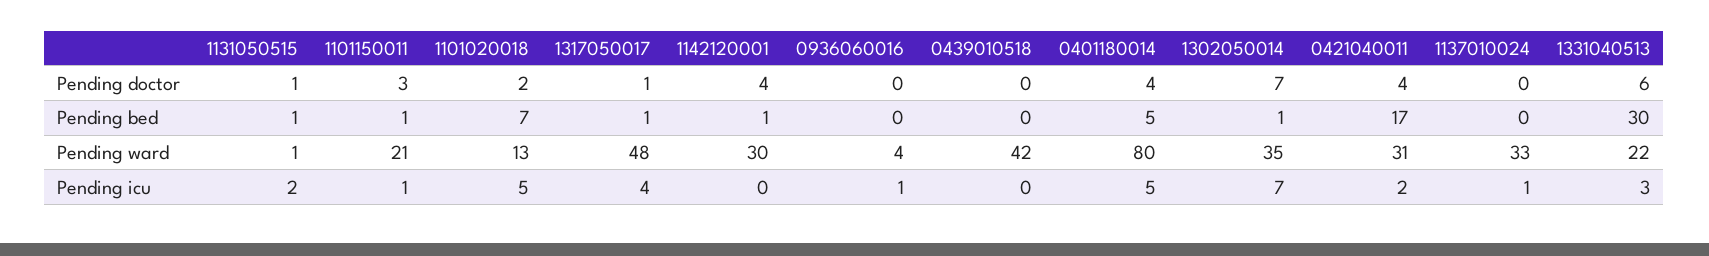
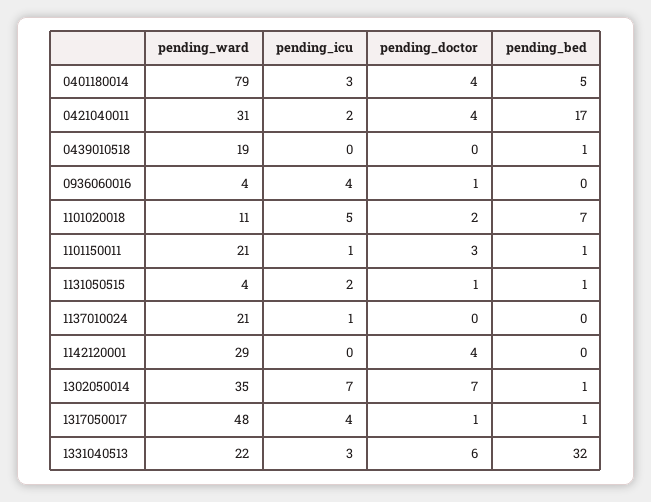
  {
    "1131050515": {
      "Pending doctor": 1,
      "Pending bed": 1,
-     "Pending ward": 1,
+     "Pending ward": 4,
      "Pending icu": 2
    },
    "1101150011": {
      "Pending doctor": 3,
      "Pending bed": 1,
      "Pending ward": 21,
      "Pending icu": 1
    },
    "1101020018": {
      "Pending doctor": 2,
      "Pending bed": 7,
-     "Pending ward": 13,
+     "Pending ward": 11,
      "Pending icu": 5
    },
    "1317050017": {
      "Pending doctor": 1,
      "Pending bed": 1,
      "Pending ward": 48,
      "Pending icu": 4
    },
    "1142120001": {
      "Pending doctor": 4,
-     "Pending bed": 1,
+     "Pending bed": 0,
-     "Pending ward": 30,
+     "Pending ward": 29,
      "Pending icu": 0
    },
    "0936060016": {
-     "Pending doctor": 0,
+     "Pending doctor": 1,
      "Pending bed": 0,
      "Pending ward": 4,
-     "Pending icu": 1
+     "Pending icu": 4
    },
    "0439010518": {
      "Pending doctor": 0,
-     "Pending bed": 0,
+     "Pending bed": 1,
-     "Pending ward": 42,
+     "Pending ward": 19,
      "Pending icu": 0
    },
    "0401180014": {
      "Pending doctor": 4,
      "Pending bed": 5,
-     "Pending ward": 80,
+     "Pending ward": 79,
-     "Pending icu": 5
+     "Pending icu": 3
    },
    "1302050014": {
      "Pending doctor": 7,
      "Pending bed": 1,
      "Pending ward": 35,
      "Pending icu": 7
    },
    "0421040011": {
      "Pending doctor": 4,
      "Pending bed": 17,
      "Pending ward": 31,
      "Pending icu": 2
    },
    "1137010024": {
      "Pending doctor": 0,
      "Pending bed": 0,
-     "Pending ward": 33,
+     "Pending ward": 21,
      "Pending icu": 1
    },
    "1331040513": {
      "Pending doctor": 6,
-     "Pending bed": 30,
+     "Pending bed": 32,
      "Pending ward": 22,
      "Pending icu": 3
    }
  }

